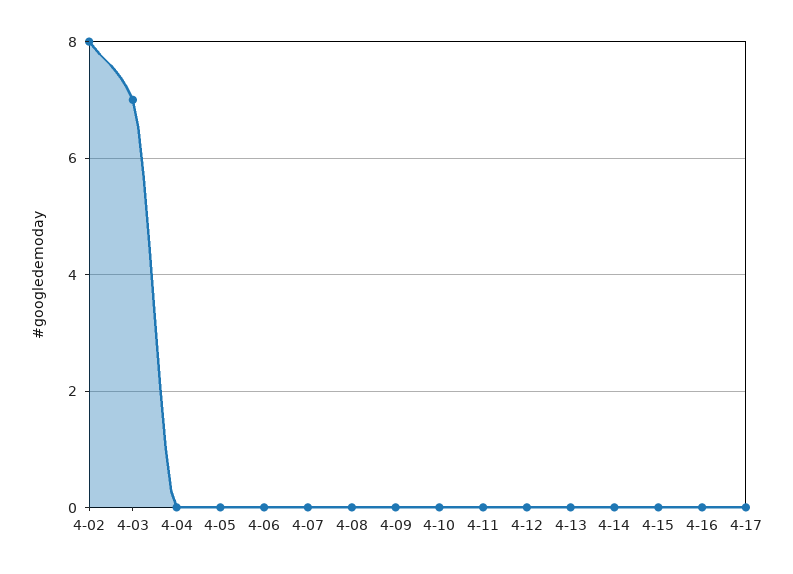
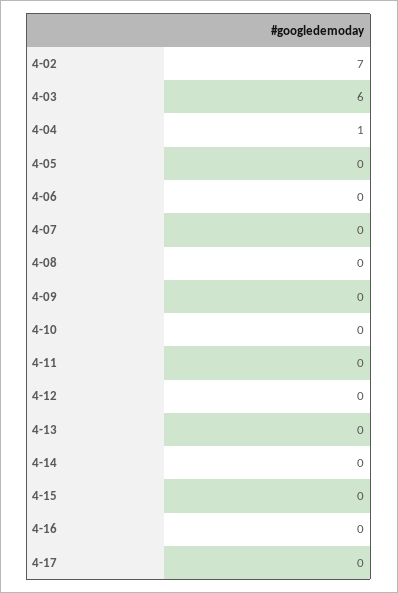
  {
-   "4-02": 8,
+   "4-02": 7,
-   "4-03": 7,
+   "4-03": 6,
-   "4-04": 0,
+   "4-04": 1,
    "4-05": 0,
    "4-06": 0,
    "4-07": 0,
    "4-08": 0,
    "4-09": 0,
    "4-10": 0,
    "4-11": 0,
    "4-12": 0,
    "4-13": 0,
    "4-14": 0,
    "4-15": 0,
    "4-16": 0,
    "4-17": 0
  }

